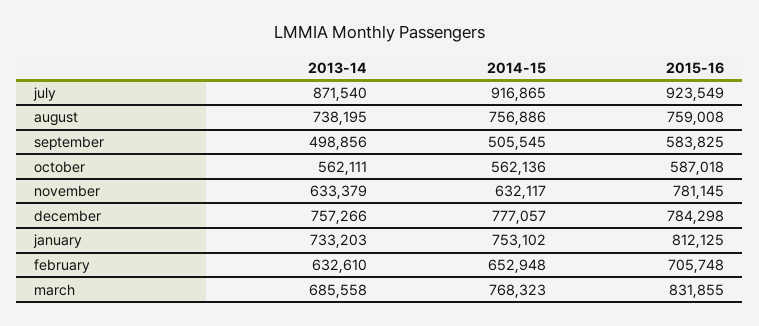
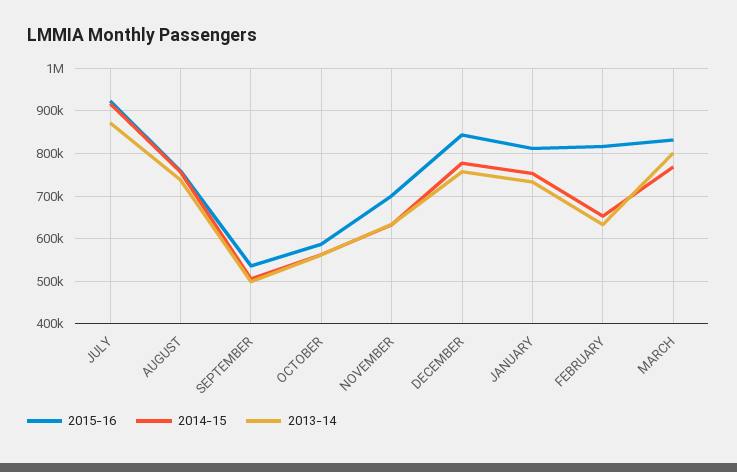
  {
    "2013-14": {
      "july": 871540,
      "august": 738195,
      "september": 498856,
      "october": 562111,
      "november": 633379,
      "december": 757266,
      "january": 733203,
      "february": 632610,
-     "march": 685558
+     "march": 800000
    },
    "2014-15": {
      "july": 916865,
      "august": 756886,
      "september": 505545,
      "october": 562136,
      "november": 632117,
      "december": 777057,
      "january": 753102,
      "february": 652948,
      "march": 768323
    },
    "2015-16": {
      "july": 923549,
      "august": 759008,
-     "september": 583825,
+     "september": 540000,
      "october": 587018,
-     "november": 781145,
+     "november": 700000,
-     "december": 784298,
+     "december": 840000,
      "january": 812125,
-     "february": 705748,
+     "february": 820000,
      "march": 831855
    }
  }

